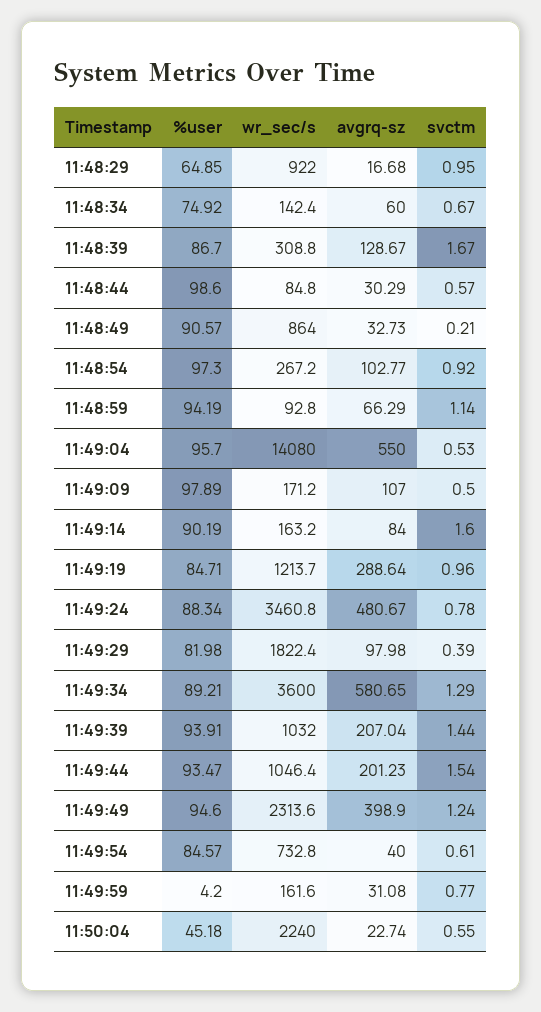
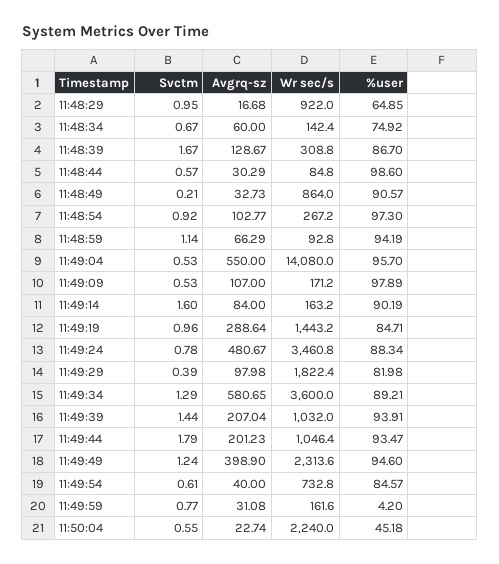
  {
    "%user": {
      "11:48:29": 64.85,
      "11:48:34": 74.92,
      "11:48:39": 86.7,
      "11:48:44": 98.6,
      "11:48:49": 90.57,
      "11:48:54": 97.3,
      "11:48:59": 94.19,
      "11:49:04": 95.7,
      "11:49:09": 97.89,
      "11:49:14": 90.19,
      "11:49:19": 84.71,
      "11:49:24": 88.34,
      "11:49:29": 81.98,
      "11:49:34": 89.21,
      "11:49:39": 93.91,
      "11:49:44": 93.47,
      "11:49:49": 94.6,
      "11:49:54": 84.57,
      "11:49:59": 4.2,
      "11:50:04": 45.18
    },
    "wr_sec/s": {
      "11:48:29": 922,
      "11:48:34": 142.4,
      "11:48:39": 308.8,
      "11:48:44": 84.8,
      "11:48:49": 864,
      "11:48:54": 267.2,
      "11:48:59": 92.8,
      "11:49:04": 14080,
      "11:49:09": 171.2,
      "11:49:14": 163.2,
-     "11:49:19": 1213.7,
+     "11:49:19": 1443.2,
      "11:49:24": 3460.8,
      "11:49:29": 1822.4,
      "11:49:34": 3600,
      "11:49:39": 1032,
      "11:49:44": 1046.4,
      "11:49:49": 2313.6,
      "11:49:54": 732.8,
      "11:49:59": 161.6,
      "11:50:04": 2240
    },
    "avgrq-sz": {
      "11:48:29": 16.68,
      "11:48:34": 60,
      "11:48:39": 128.67,
      "11:48:44": 30.29,
      "11:48:49": 32.73,
      "11:48:54": 102.77,
      "11:48:59": 66.29,
      "11:49:04": 550,
      "11:49:09": 107,
      "11:49:14": 84,
      "11:49:19": 288.64,
      "11:49:24": 480.67,
      "11:49:29": 97.98,
      "11:49:34": 580.65,
      "11:49:39": 207.04,
      "11:49:44": 201.23,
      "11:49:49": 398.9,
      "11:49:54": 40,
      "11:49:59": 31.08,
      "11:50:04": 22.74
    },
    "svctm": {
      "11:48:29": 0.95,
      "11:48:34": 0.67,
      "11:48:39": 1.67,
      "11:48:44": 0.57,
      "11:48:49": 0.21,
      "11:48:54": 0.92,
      "11:48:59": 1.14,
      "11:49:04": 0.53,
-     "11:49:09": 0.5,
+     "11:49:09": 0.53,
      "11:49:14": 1.6,
      "11:49:19": 0.96,
      "11:49:24": 0.78,
      "11:49:29": 0.39,
      "11:49:34": 1.29,
      "11:49:39": 1.44,
-     "11:49:44": 1.54,
+     "11:49:44": 1.79,
      "11:49:49": 1.24,
      "11:49:54": 0.61,
      "11:49:59": 0.77,
      "11:50:04": 0.55
    }
  }

